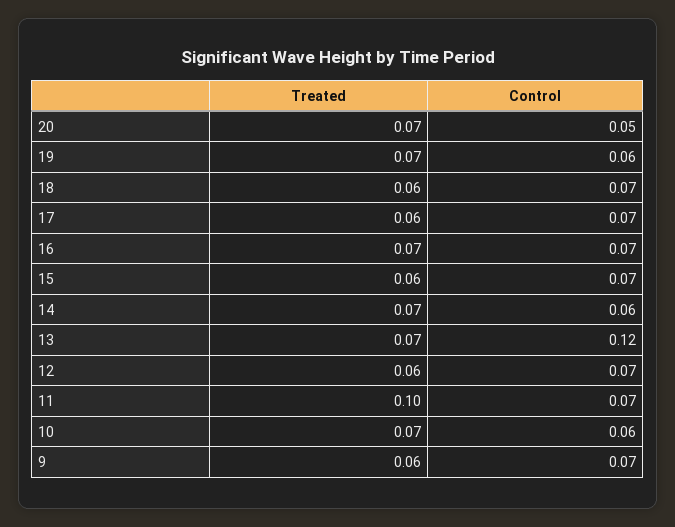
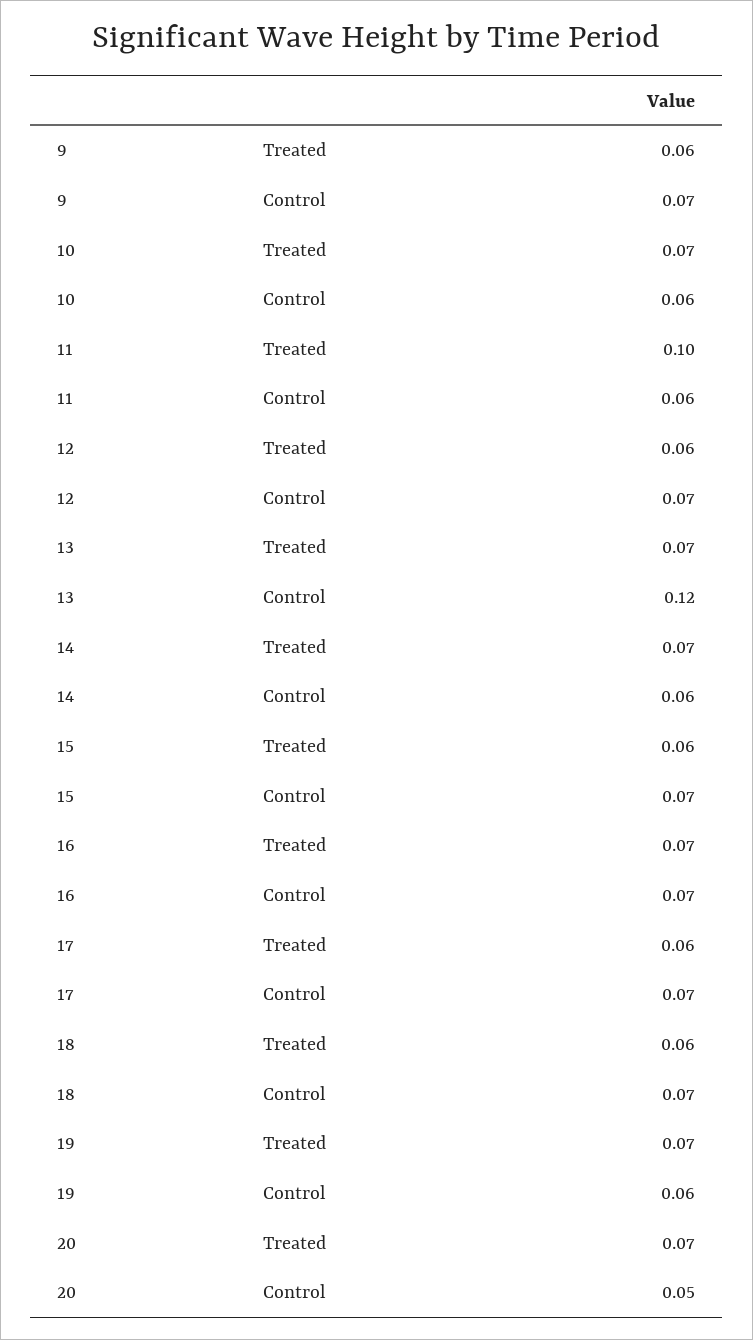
  {
    "Treated": {
      "20": 0.07,
      "19": 0.07,
      "18": 0.06,
      "17": 0.06,
      "16": 0.07,
      "15": 0.06,
      "14": 0.07,
      "13": 0.07,
      "12": 0.06,
      "11": 0.1,
      "10": 0.07,
      "9": 0.06
    },
    "Control": {
      "20": 0.05,
      "19": 0.06,
      "18": 0.07,
      "17": 0.07,
      "16": 0.07,
      "15": 0.07,
      "14": 0.06,
      "13": 0.12,
      "12": 0.07,
-     "11": 0.07,
+     "11": 0.06,
      "10": 0.06,
      "9": 0.07
    }
  }

